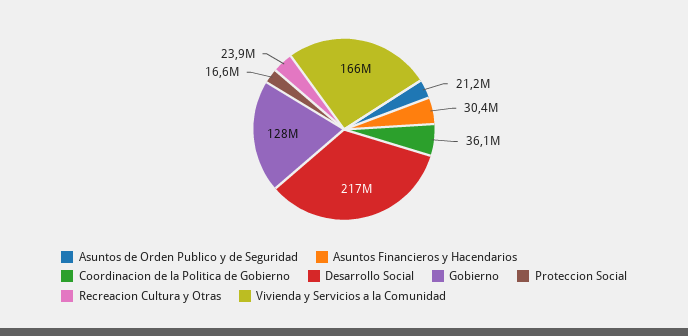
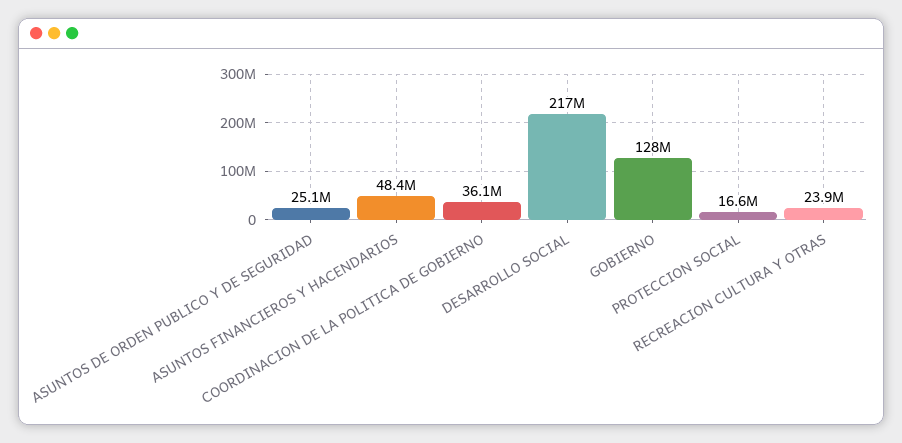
  {
-   "Asuntos de Orden Publico y de Seguridad": 21200000,
+   "Asuntos de Orden Publico y de Seguridad": 25100000,
-   "Asuntos Financieros y Hacendarios": 30400000,
+   "Asuntos Financieros y Hacendarios": 48400000,
    "Coordinacion de la Politica de Gobierno": 36100000,
    "Desarrollo Social": 217000000,
    "Gobierno": 128000000,
    "Proteccion Social": 16600000,
-   "Recreacion Cultura y Otras": 23900000,
+   "Recreacion Cultura y Otras": 23900000
-   "Vivienda y Servicios a la Comunidad": 166000000
  }

